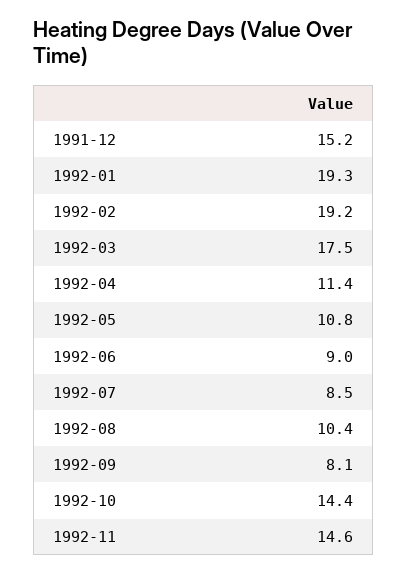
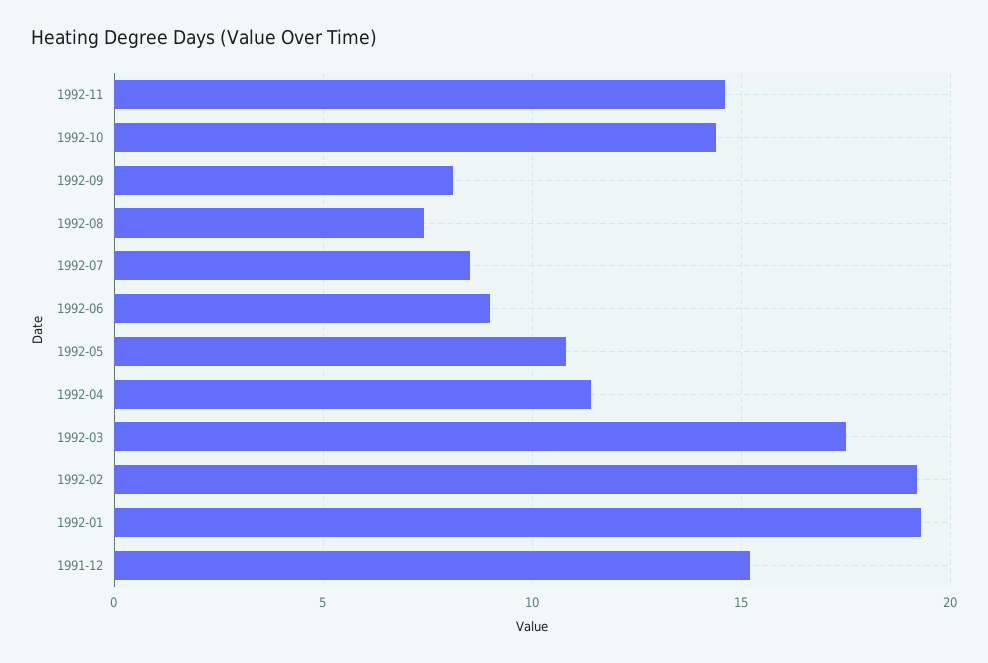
  {
    "1991-12": 15.2,
    "1992-01": 19.3,
    "1992-02": 19.2,
    "1992-03": 17.5,
    "1992-04": 11.4,
    "1992-05": 10.8,
    "1992-06": 9,
    "1992-07": 8.5,
-   "1992-08": 10.4,
+   "1992-08": 7.5,
    "1992-09": 8.1,
    "1992-10": 14.4,
    "1992-11": 14.6
  }

